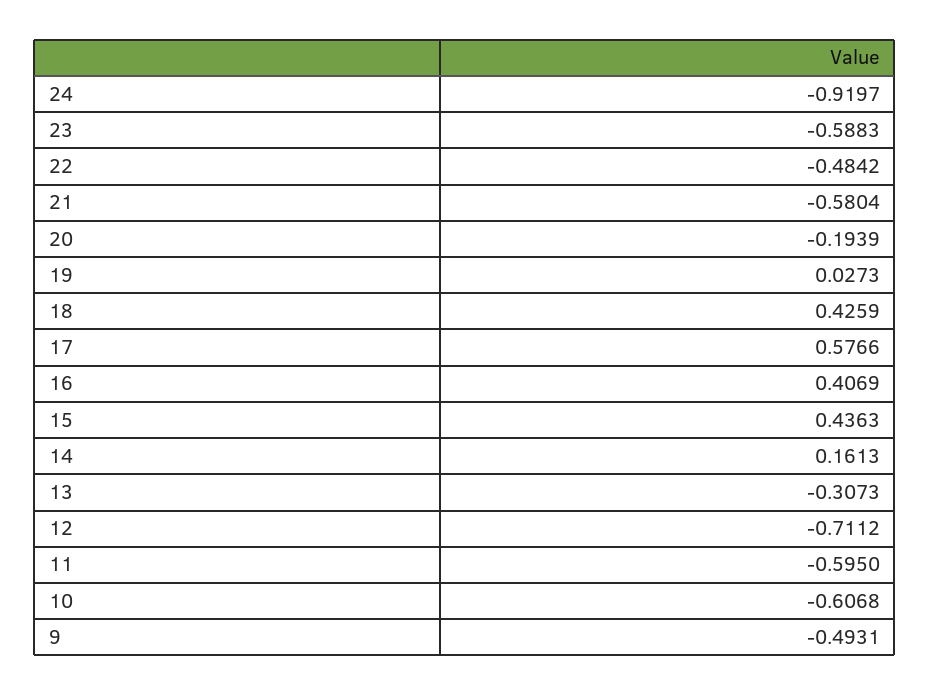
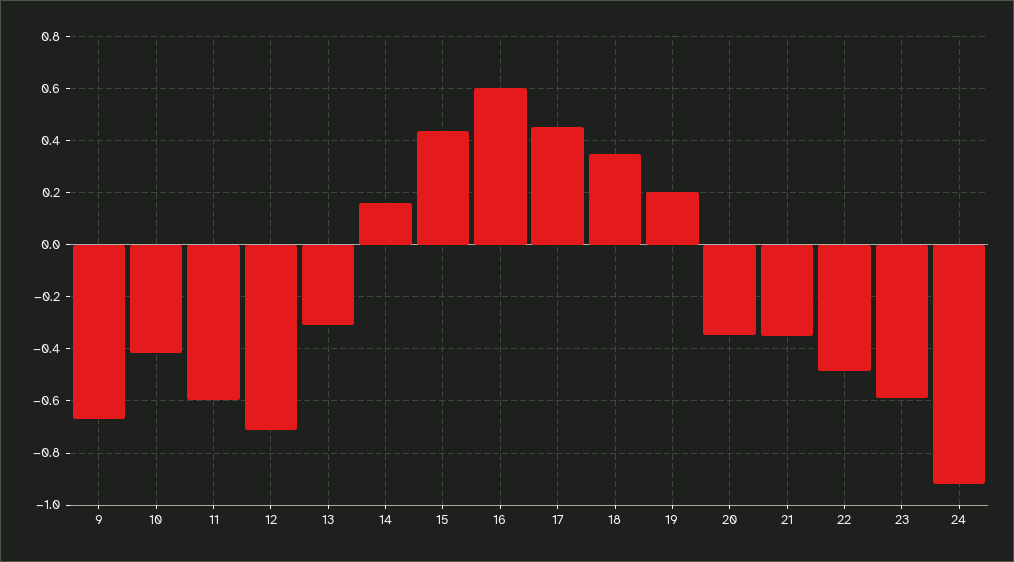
  {
    "24": -0.9197,
    "23": -0.5883,
    "22": -0.4842,
-   "21": -0.5804,
+   "21": -0.35,
-   "20": -0.1939,
+   "20": -0.35,
-   "19": 0.0273,
+   "19": 0.2,
-   "18": 0.4259,
+   "18": 0.35,
-   "17": 0.5766,
+   "17": 0.45,
-   "16": 0.4069,
+   "16": 0.6,
    "15": 0.4363,
    "14": 0.1613,
    "13": -0.3073,
    "12": -0.7112,
    "11": -0.595,
-   "10": -0.6068,
+   "10": -0.425,
-   "9": -0.4931
+   "9": -0.675
  }

